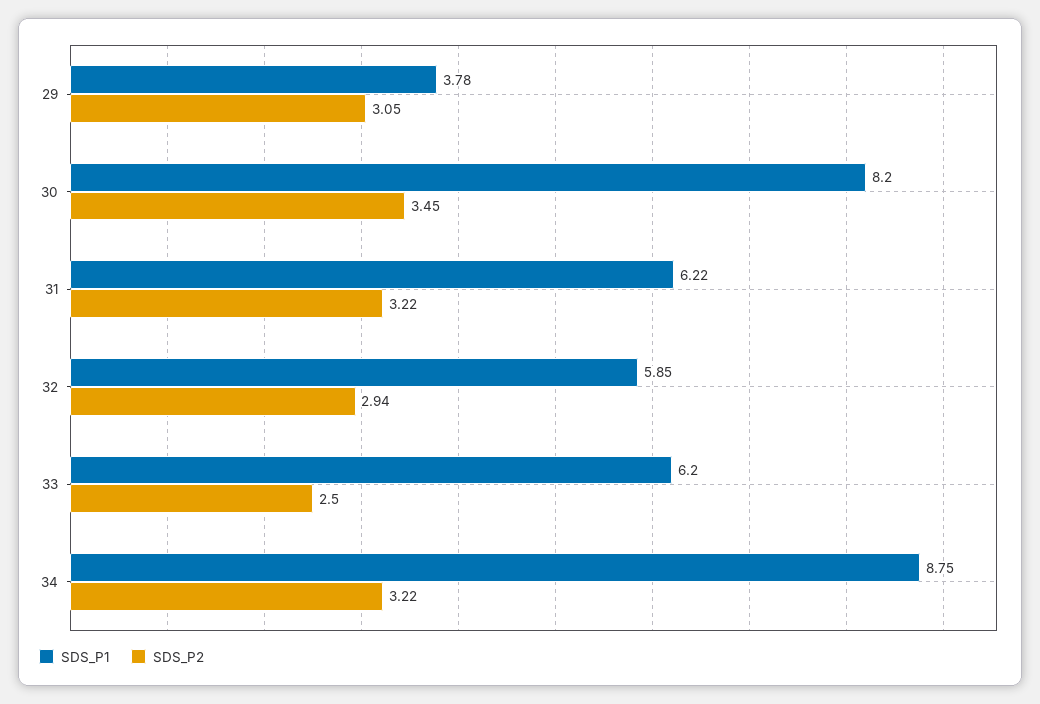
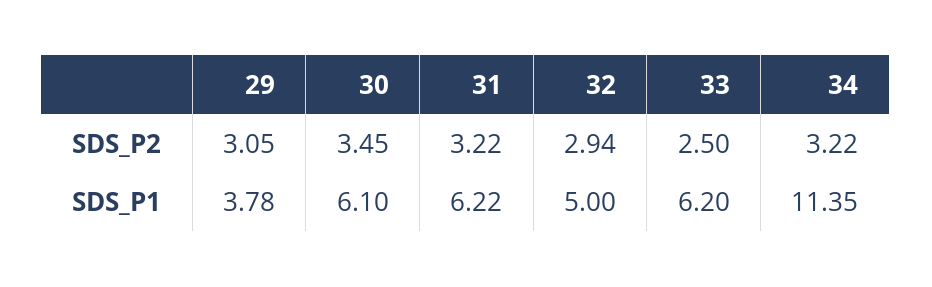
  {
    "SDS_P1": {
      "29": 3.78,
-     "30": 8.2,
+     "30": 6.1,
      "31": 6.22,
-     "32": 5.85,
+     "32": 5,
      "33": 6.2,
-     "34": 8.75
+     "34": 11.35
    },
    "SDS_P2": {
      "29": 3.05,
      "30": 3.45,
      "31": 3.22,
      "32": 2.94,
      "33": 2.5,
      "34": 3.22
    }
  }

